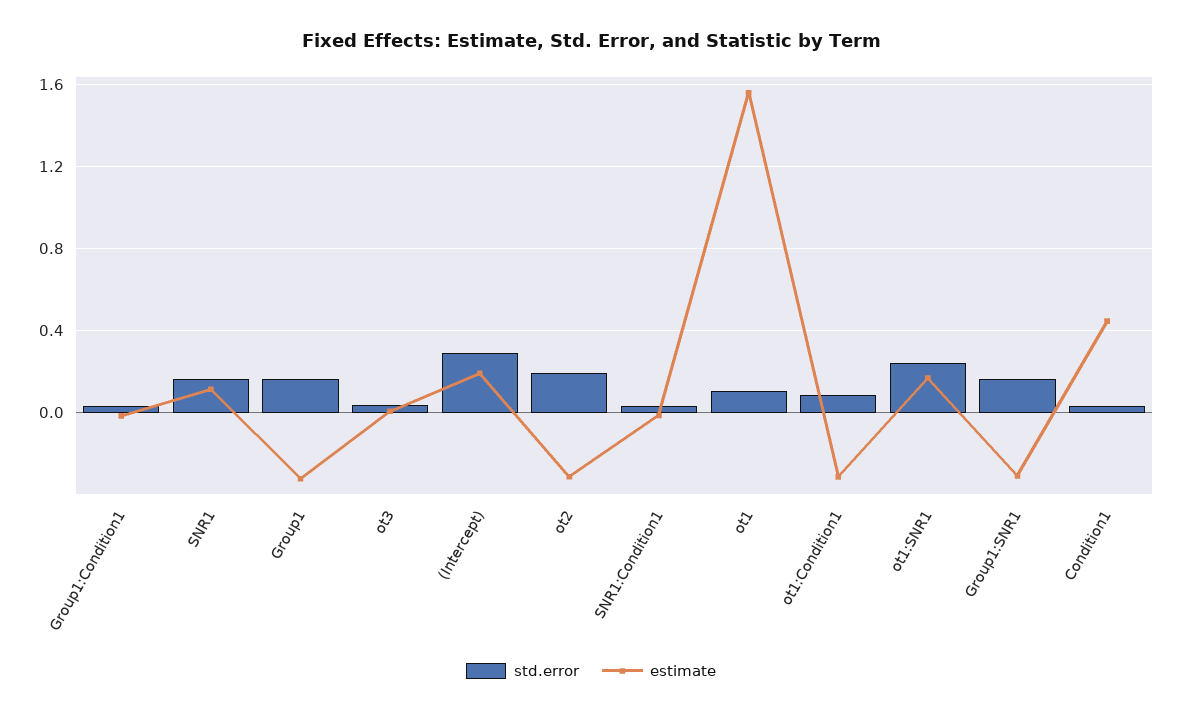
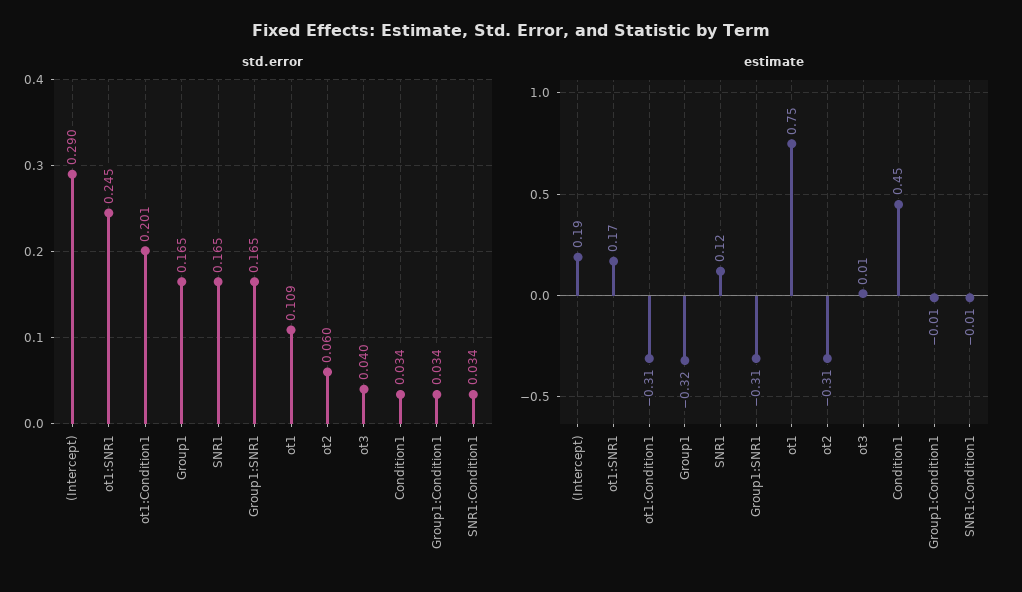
  {
    "std.error": {
      "Group1:Condition1": 0.034,
      "SNR1": 0.165,
      "Group1": 0.165,
      "ot3": 0.04,
      "(Intercept)": 0.29,
-     "ot2": 0.2,
+     "ot2": 0.06,
      "SNR1:Condition1": 0.034,
      "ot1": 0.109,
-     "ot1:Condition1": 0.1,
+     "ot1:Condition1": 0.201,
      "ot1:SNR1": 0.245,
      "Group1:SNR1": 0.165,
      "Condition1": 0.034
    },
    "estimate": {
      "Group1:Condition1": -0.01,
      "SNR1": 0.12,
      "Group1": -0.32,
      "ot3": 0.01,
      "(Intercept)": 0.19,
      "ot2": -0.31,
      "SNR1:Condition1": -0.01,
-     "ot1": 1.55,
+     "ot1": 0.75,
      "ot1:Condition1": -0.31,
      "ot1:SNR1": 0.17,
      "Group1:SNR1": -0.31,
      "Condition1": 0.45
    }
  }

